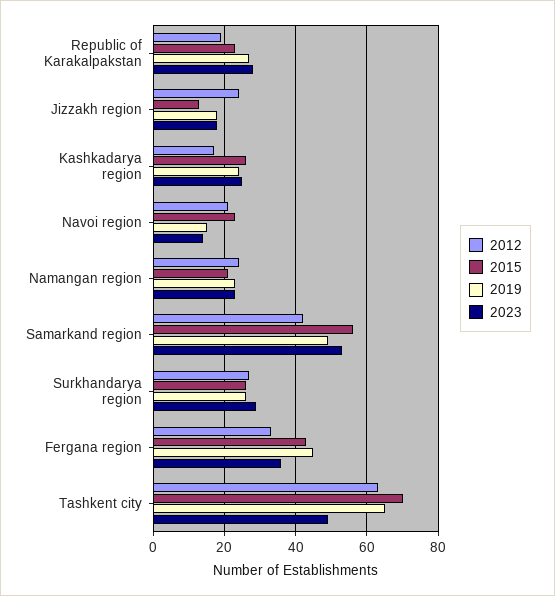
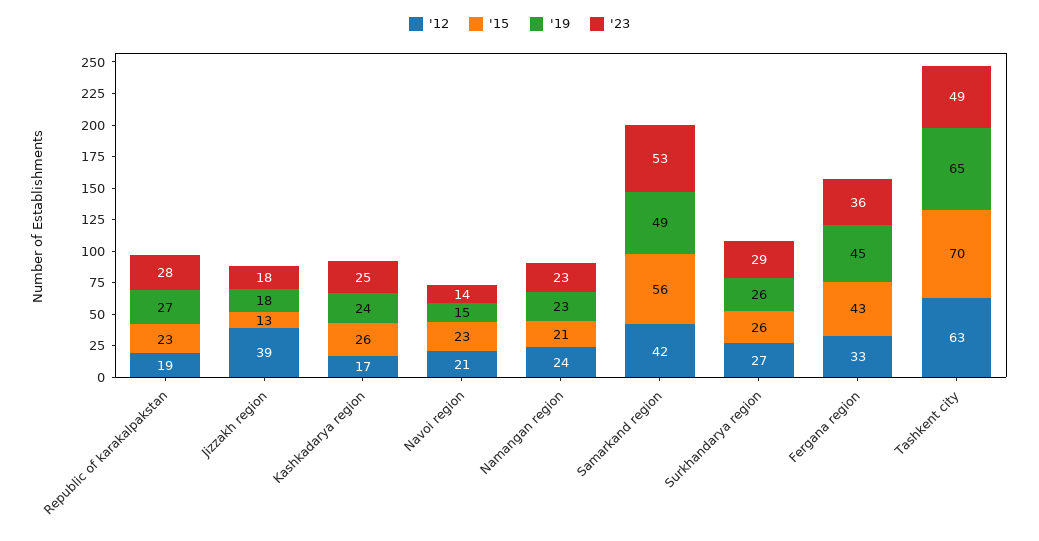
  {
    "2012": {
      "Republic of Karakalpakstan": 19,
-     "Jizzakh region": 25,
+     "Jizzakh region": 39,
      "Kashkadarya region": 17,
      "Navoi region": 21,
      "Namangan region": 24,
      "Samarkand region": 42,
      "Surkhandarya region": 27,
      "Fergana region": 33,
      "Tashkent city": 63
    },
    "2015": {
      "Republic of Karakalpakstan": 23,
      "Jizzakh region": 13,
      "Kashkadarya region": 26,
      "Navoi region": 23,
      "Namangan region": 21,
      "Samarkand region": 56,
      "Surkhandarya region": 26,
      "Fergana region": 43,
      "Tashkent city": 70
    },
    "2019": {
      "Republic of Karakalpakstan": 27,
      "Jizzakh region": 18,
      "Kashkadarya region": 24,
      "Navoi region": 15,
      "Namangan region": 23,
      "Samarkand region": 49,
      "Surkhandarya region": 26,
      "Fergana region": 45,
      "Tashkent city": 65
    },
    "2023": {
      "Republic of Karakalpakstan": 28,
      "Jizzakh region": 18,
      "Kashkadarya region": 25,
      "Navoi region": 14,
      "Namangan region": 23,
      "Samarkand region": 53,
      "Surkhandarya region": 29,
      "Fergana region": 36,
      "Tashkent city": 49
    }
  }

